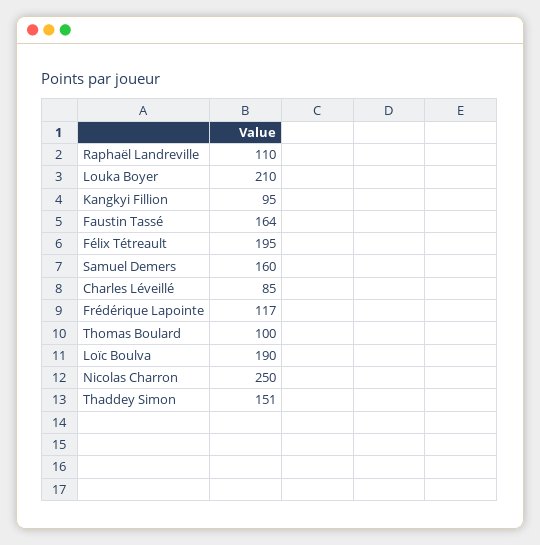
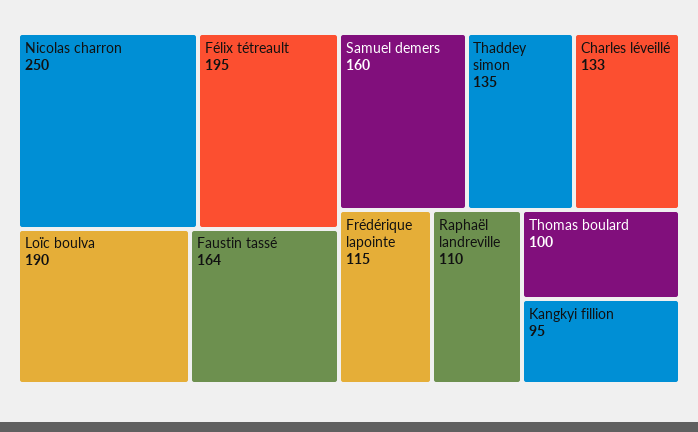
  {
    "Raphaël Landreville": 110,
-   "Louka Boyer": 210,
    "Kangkyi Fillion": 95,
    "Faustin Tassé": 164,
    "Félix Tétreault": 195,
    "Samuel Demers": 160,
-   "Charles Léveillé": 85,
+   "Charles Léveillé": 133,
-   "Frédérique Lapointe": 117,
+   "Frédérique Lapointe": 115,
    "Thomas Boulard": 100,
    "Loïc Boulva": 190,
    "Nicolas Charron": 250,
-   "Thaddey Simon": 151
+   "Thaddey Simon": 135
  }

